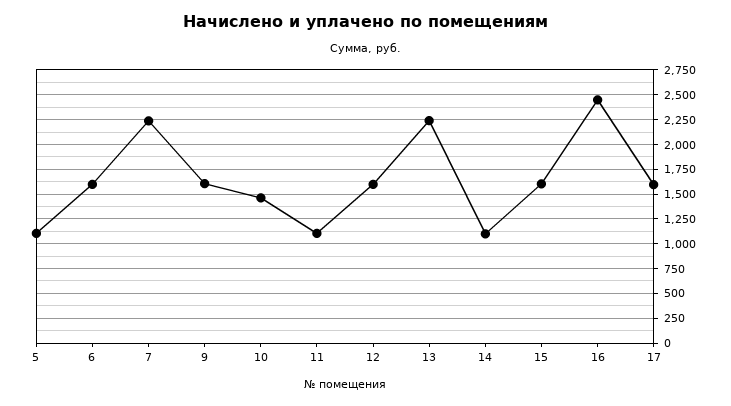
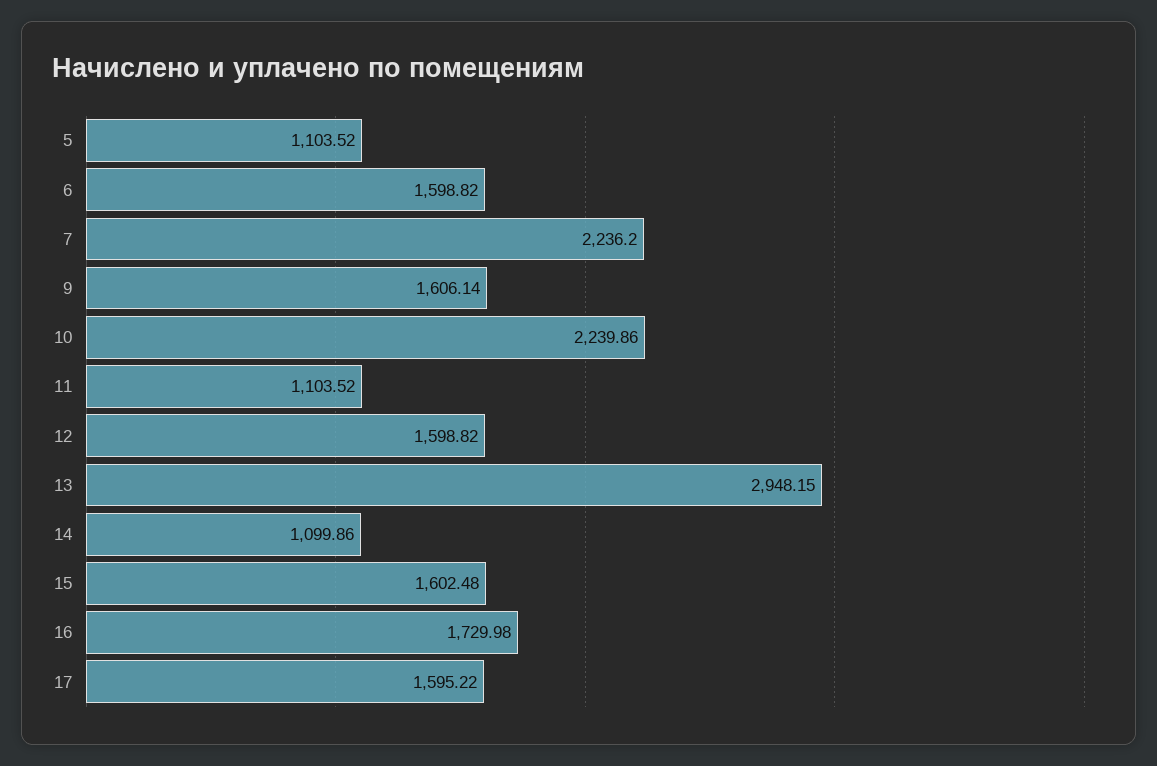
  {
    "5": 1103.52,
    "6": 1598.82,
    "7": 2236.2,
    "9": 1606.14,
-   "10": 1500,
+   "10": 2239.86,
    "11": 1103.52,
    "12": 1598.82,
-   "13": 2250,
+   "13": 2948.15,
    "14": 1099.86,
    "15": 1602.48,
-   "16": 2500,
+   "16": 1729.98,
    "17": 1595.22
  }

